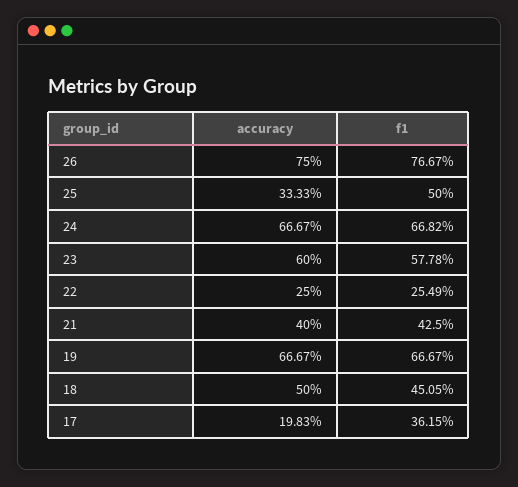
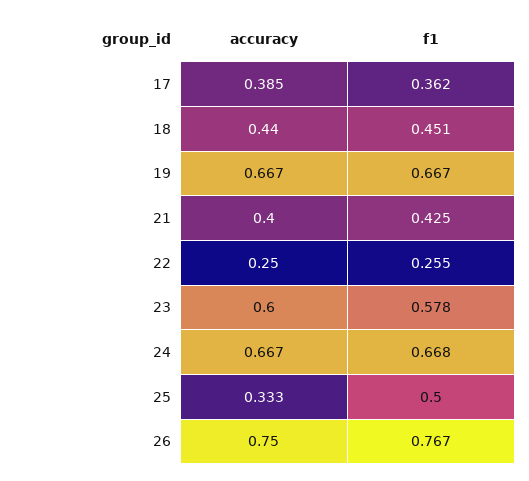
  {
    "accuracy": {
      "26": 0.75,
      "25": 0.3333,
      "24": 0.6667,
      "23": 0.6,
      "22": 0.25,
      "21": 0.4,
      "19": 0.6667,
-     "18": 0.5,
+     "18": 0.44,
-     "17": 0.1983
+     "17": 0.385
    },
    "f1": {
      "26": 0.7667,
      "25": 0.5,
      "24": 0.6682,
      "23": 0.5778,
      "22": 0.2549,
      "21": 0.425,
      "19": 0.6667,
      "18": 0.4505,
      "17": 0.3615
    }
  }

